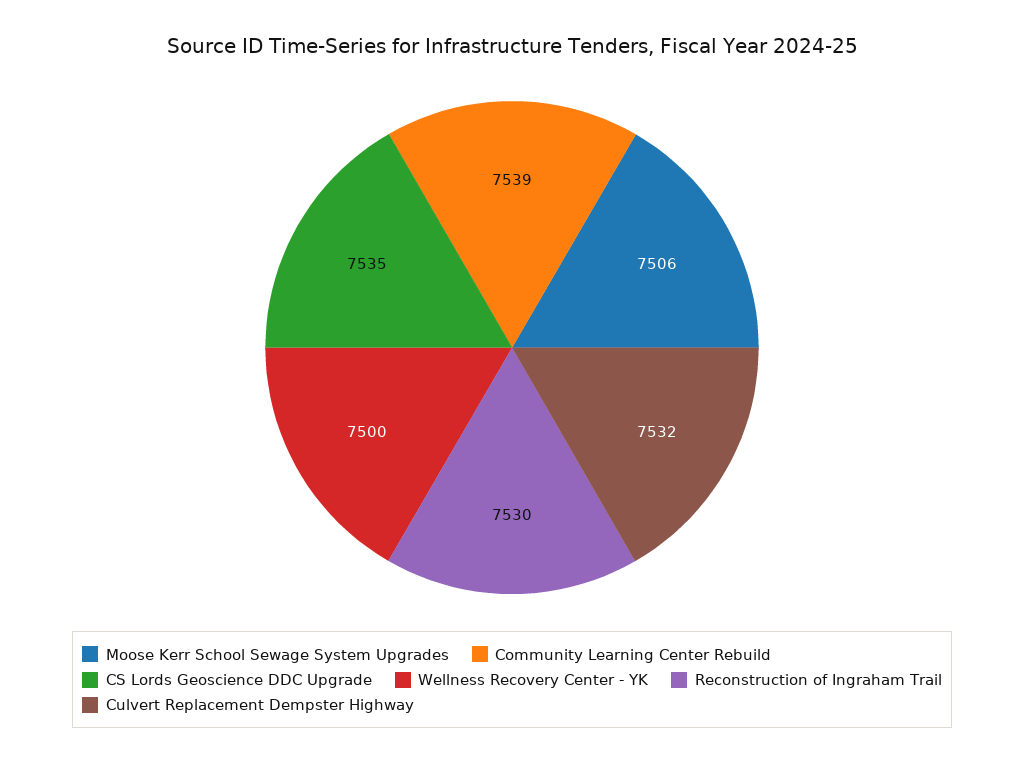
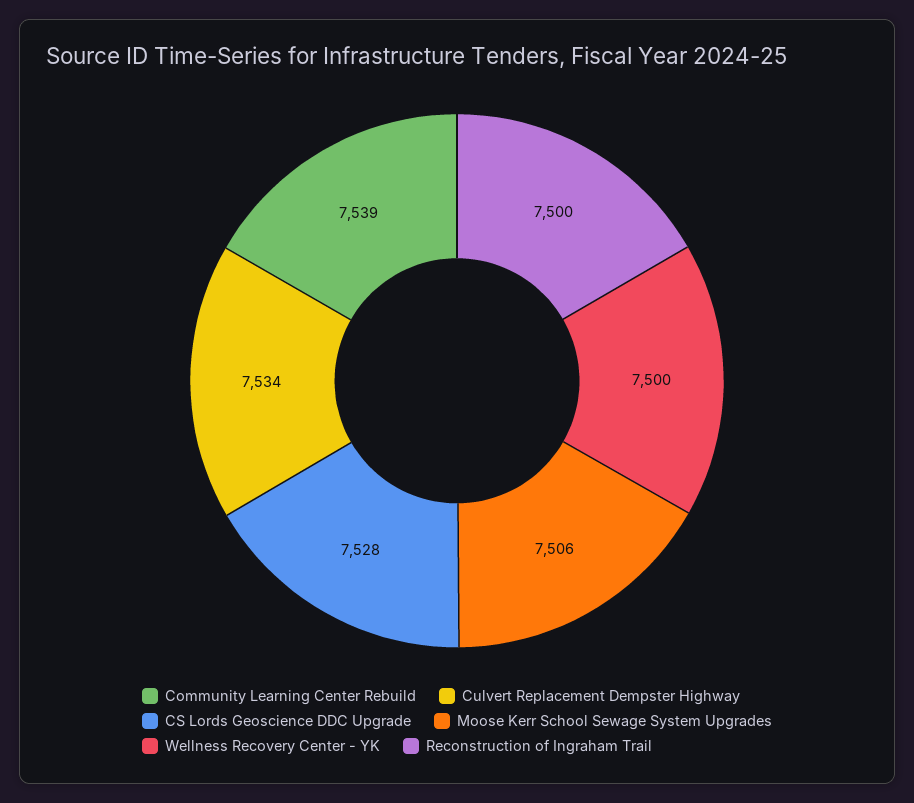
  {
    "Moose Kerr School Sewage System Upgrades": 7506,
    "Community Learning Center Rebuild": 7539,
-   "CS Lords Geoscience DDC Upgrade": 7535,
+   "CS Lords Geoscience DDC Upgrade": 7528,
    "Wellness Recovery Center - YK": 7500,
-   "Reconstruction of Ingraham Trail": 7530,
+   "Reconstruction of Ingraham Trail": 7500,
-   "Culvert Replacement Dempster Highway": 7532
+   "Culvert Replacement Dempster Highway": 7534
  }

